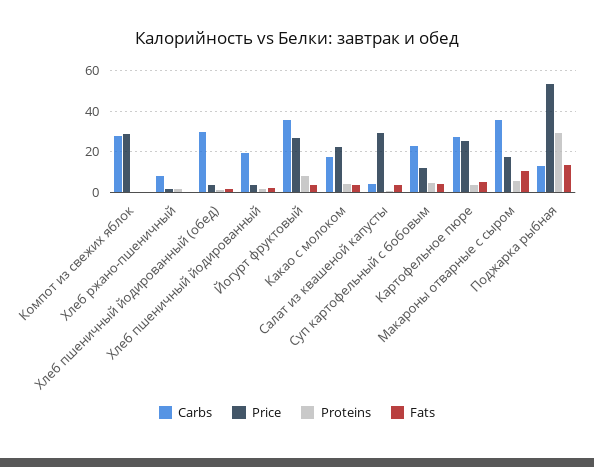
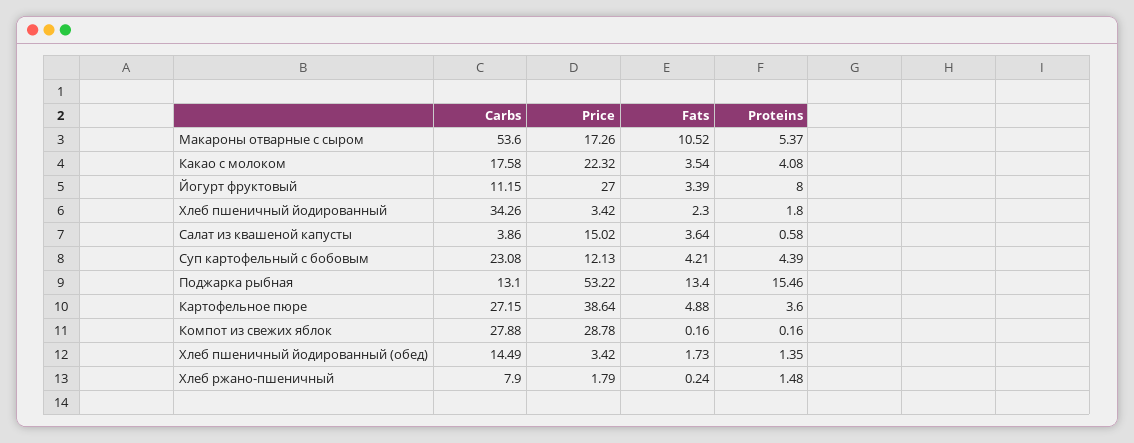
  {
    "Carbs": {
      "Компот из свежих яблок": 27.88,
      "Хлеб ржано-пшеничный": 7.9,
-     "Хлеб пшеничный йодированный (обед)": 30,
+     "Хлеб пшеничный йодированный (обед)": 14.49,
-     "Хлеб пшеничный йодированный": 20,
+     "Хлеб пшеничный йодированный": 34.26,
-     "Йогурт фруктовый": 35,
+     "Йогурт фруктовый": 11.15,
      "Какао с молоком": 17.58,
      "Салат из квашеной капусты": 3.86,
      "Суп картофельный с бобовым": 23.08,
      "Картофельное пюре": 27.15,
-     "Макароны отварные с сыром": 35,
+     "Макароны отварные с сыром": 53.6,
      "Поджарка рыбная": 13.1
    },
    "Price": {
      "Компот из свежих яблок": 28.78,
      "Хлеб ржано-пшеничный": 1.79,
      "Хлеб пшеничный йодированный (обед)": 3.42,
      "Хлеб пшеничный йодированный": 3.42,
      "Йогурт фруктовый": 27,
      "Какао с молоком": 22.32,
-     "Салат из квашеной капусты": 30,
+     "Салат из квашеной капусты": 15.02,
      "Суп картофельный с бобовым": 12.13,
-     "Картофельное пюре": 25,
+     "Картофельное пюре": 38.64,
      "Макароны отварные с сыром": 17.26,
      "Поджарка рыбная": 53.22
    },
    "Proteins": {
      "Компот из свежих яблок": 0.16,
      "Хлеб ржано-пшеничный": 1.48,
      "Хлеб пшеничный йодированный (обед)": 1.35,
      "Хлеб пшеничный йодированный": 1.8,
      "Йогурт фруктовый": 8,
      "Какао с молоком": 4.08,
      "Салат из квашеной капусты": 0.58,
      "Суп картофельный с бобовым": 4.39,
      "Картофельное пюре": 3.6,
      "Макароны отварные с сыром": 5.37,
-     "Поджарка рыбная": 30
+     "Поджарка рыбная": 15.46
    },
    "Fats": {
      "Компот из свежих яблок": 0.16,
      "Хлеб ржано-пшеничный": 0.24,
      "Хлеб пшеничный йодированный (обед)": 1.73,
      "Хлеб пшеничный йодированный": 2.3,
      "Йогурт фруктовый": 3.39,
      "Какао с молоком": 3.54,
      "Салат из квашеной капусты": 3.64,
      "Суп картофельный с бобовым": 4.21,
      "Картофельное пюре": 4.88,
      "Макароны отварные с сыром": 10.52,
      "Поджарка рыбная": 13.4
    }
  }

